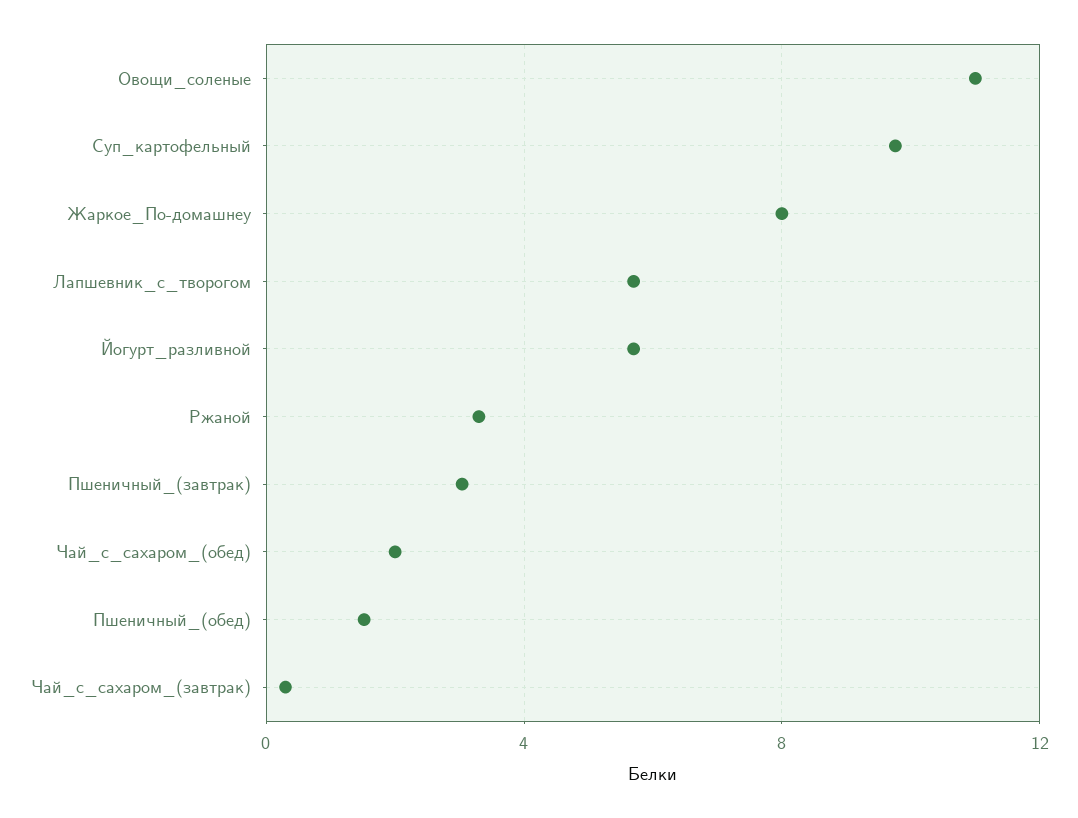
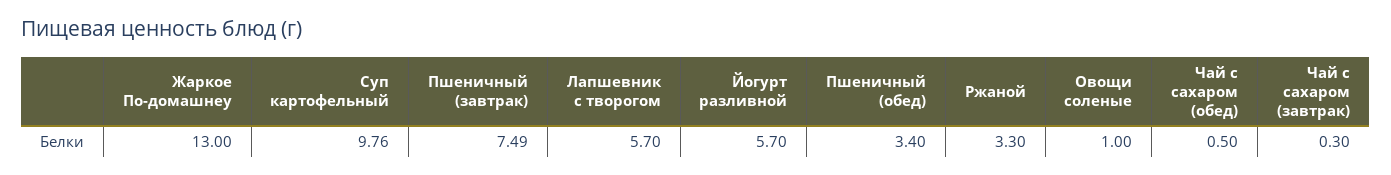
  {
-   "Овощи_соленые": 11,
+   "Овощи_соленые": 1,
    "Суп_картофельный": 9.76,
-   "Жаркое_По-домашнеу": 8,
+   "Жаркое_По-домашнеу": 13,
    "Лапшевник_с_творогом": 5.7,
    "Йогурт_разливной": 5.7,
    "Ржаной": 3.3,
-   "Пшеничный_(завтрак)": 3,
+   "Пшеничный_(завтрак)": 7.49,
-   "Чай_с_сахаром_(обед)": 2,
+   "Чай_с_сахаром_(обед)": 0.5,
-   "Пшеничный_(обед)": 1.5,
+   "Пшеничный_(обед)": 3.4,
    "Чай_с_сахаром_(завтрак)": 0.3
  }

